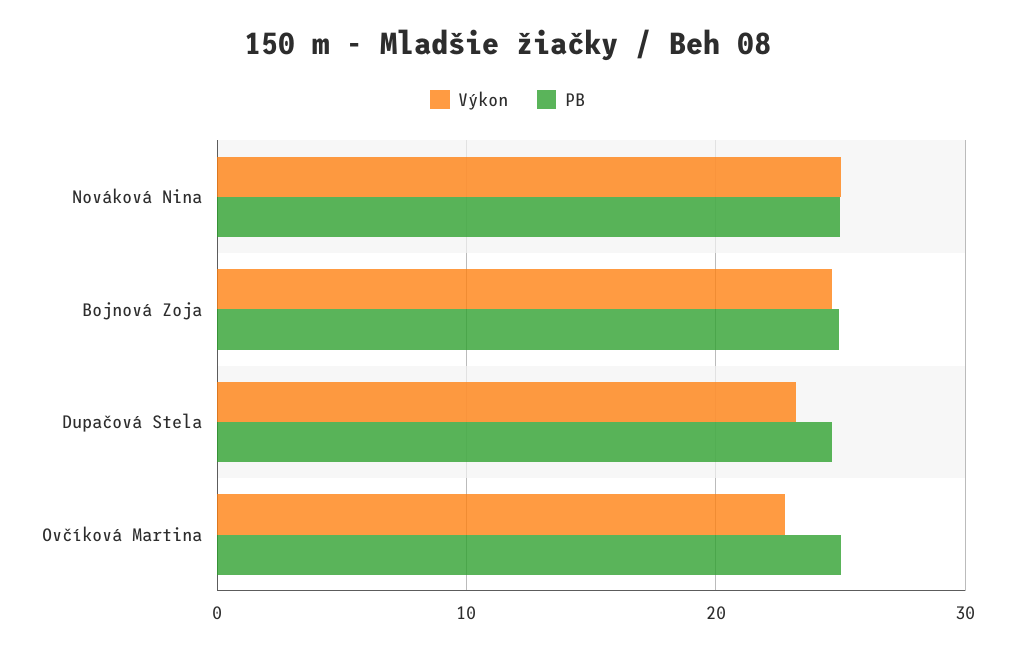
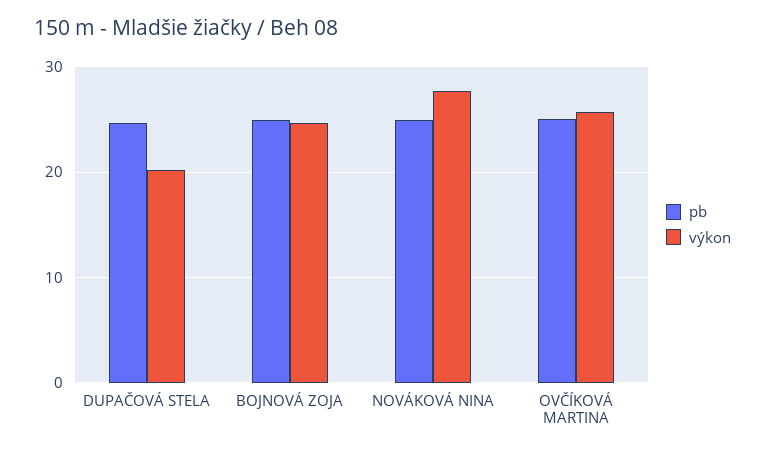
  {
    "Výkon": {
-     "Nováková Nina": 25,
+     "Nováková Nina": 28,
      "Bojnová Zoja": 25,
-     "Dupačová Stela": 23,
+     "Dupačová Stela": 20,
-     "Ovčíková Martina": 23
+     "Ovčíková Martina": 26
    },
    "PB": {
      "Nováková Nina": 25,
      "Bojnová Zoja": 25,
      "Dupačová Stela": 25,
      "Ovčíková Martina": 25
    }
  }

